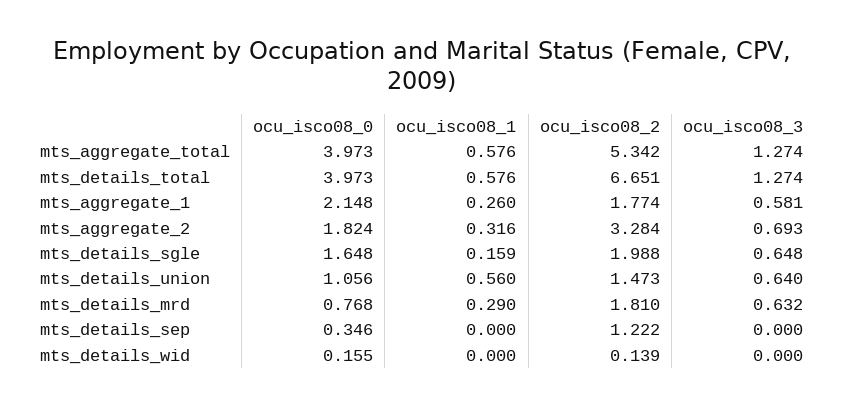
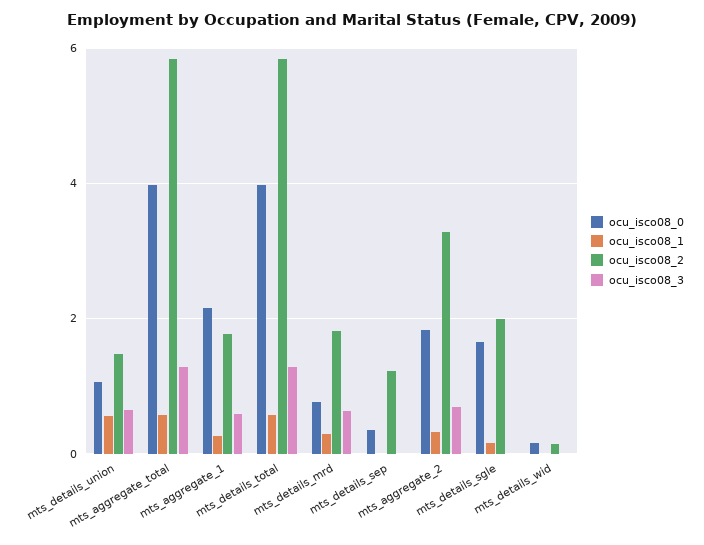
  {
    "ocu_isco08_0": {
      "mts_aggregate_total": 3.973,
      "mts_details_total": 3.973,
      "mts_aggregate_1": 2.148,
      "mts_aggregate_2": 1.824,
      "mts_details_sgle": 1.648,
      "mts_details_union": 1.056,
      "mts_details_mrd": 0.768,
      "mts_details_sep": 0.346,
      "mts_details_wid": 0.155
    },
    "ocu_isco08_1": {
      "mts_aggregate_total": 0.576,
      "mts_details_total": 0.576,
      "mts_aggregate_1": 0.26,
      "mts_aggregate_2": 0.316,
      "mts_details_sgle": 0.159,
      "mts_details_union": 0.56,
      "mts_details_mrd": 0.29,
      "mts_details_sep": 0,
      "mts_details_wid": 0
    },
    "ocu_isco08_2": {
-     "mts_aggregate_total": 5.342,
+     "mts_aggregate_total": 5.8,
-     "mts_details_total": 6.651,
+     "mts_details_total": 5.8,
      "mts_aggregate_1": 1.774,
      "mts_aggregate_2": 3.284,
      "mts_details_sgle": 1.988,
      "mts_details_union": 1.473,
      "mts_details_mrd": 1.81,
      "mts_details_sep": 1.222,
      "mts_details_wid": 0.139
    },
    "ocu_isco08_3": {
      "mts_aggregate_total": 1.274,
      "mts_details_total": 1.274,
      "mts_aggregate_1": 0.581,
      "mts_aggregate_2": 0.693,
-     "mts_details_sgle": 0.648,
+     "mts_details_sgle": 0,
      "mts_details_union": 0.64,
      "mts_details_mrd": 0.632,
      "mts_details_sep": 0,
      "mts_details_wid": 0
    }
  }

